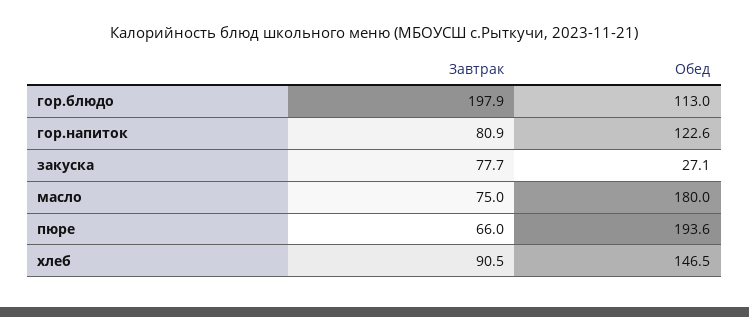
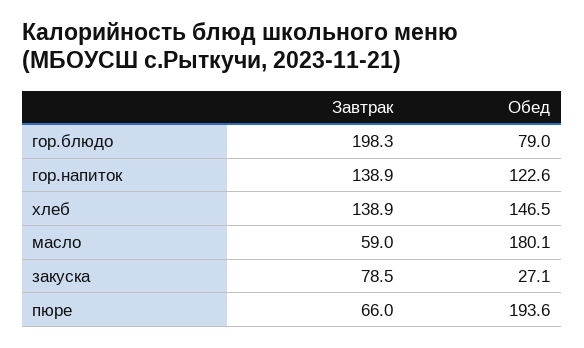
  {
    "Завтрак": {
-     "гор.блюдо": 197.9,
+     "гор.блюдо": 198.3,
-     "гор.напиток": 80.9,
+     "гор.напиток": 138.9,
-     "закуска": 77.7,
+     "закуска": 78.5,
-     "масло": 75,
+     "масло": 59,
      "пюре": 66,
-     "хлеб": 90.5
+     "хлеб": 138.9
    },
    "Обед": {
-     "гор.блюдо": 113,
+     "гор.блюдо": 79,
      "гор.напиток": 122.6,
      "закуска": 27.1,
-     "масло": 180,
+     "масло": 180.1,
      "пюре": 193.6,
      "хлеб": 146.5
    }
  }

